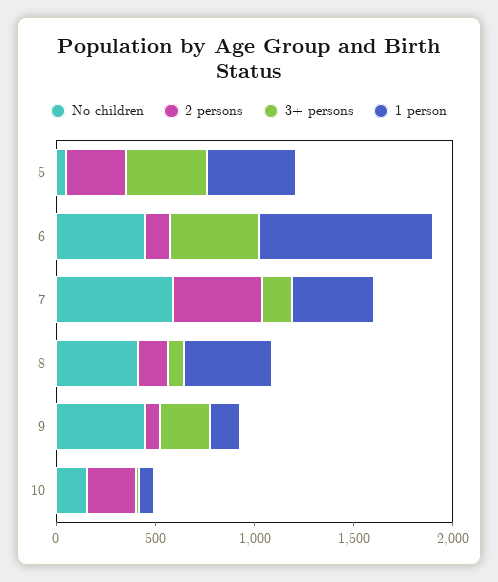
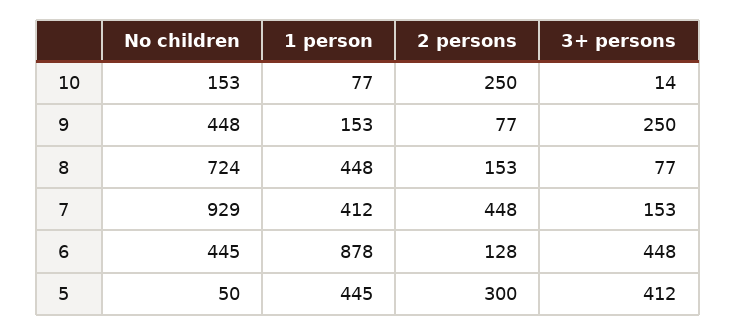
  {
    "No children": {
      "5": 50,
      "6": 445,
-     "7": 600,
+     "7": 929,
-     "8": 400,
+     "8": 724,
      "9": 448,
      "10": 153
    },
    "2 persons": {
      "5": 300,
      "6": 128,
      "7": 448,
      "8": 153,
      "9": 77,
      "10": 250
    },
    "3+ persons": {
      "5": 412,
      "6": 448,
      "7": 153,
      "8": 77,
      "9": 250,
      "10": 14
    },
    "1 person": {
      "5": 445,
      "6": 878,
      "7": 412,
      "8": 448,
      "9": 153,
      "10": 77
    }
  }

